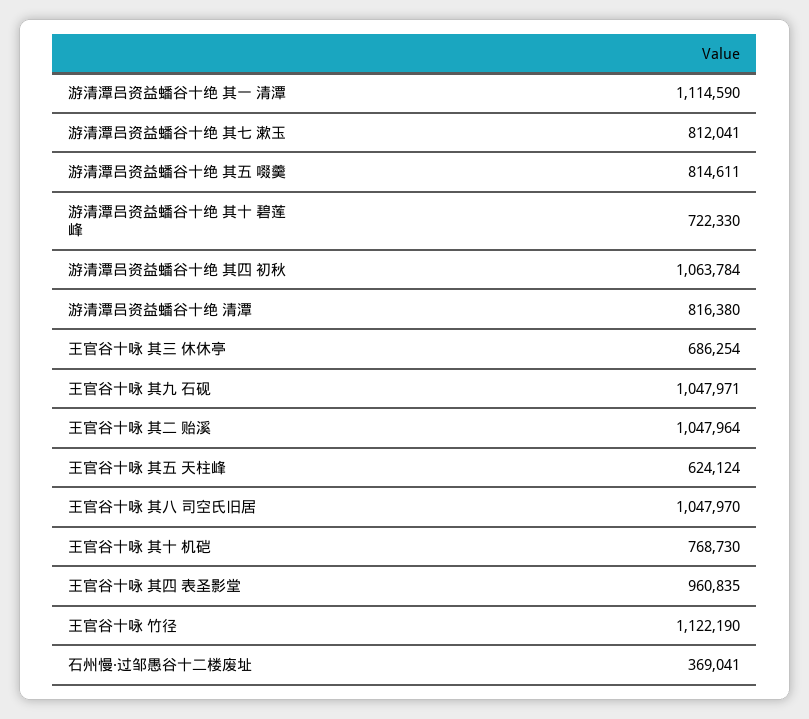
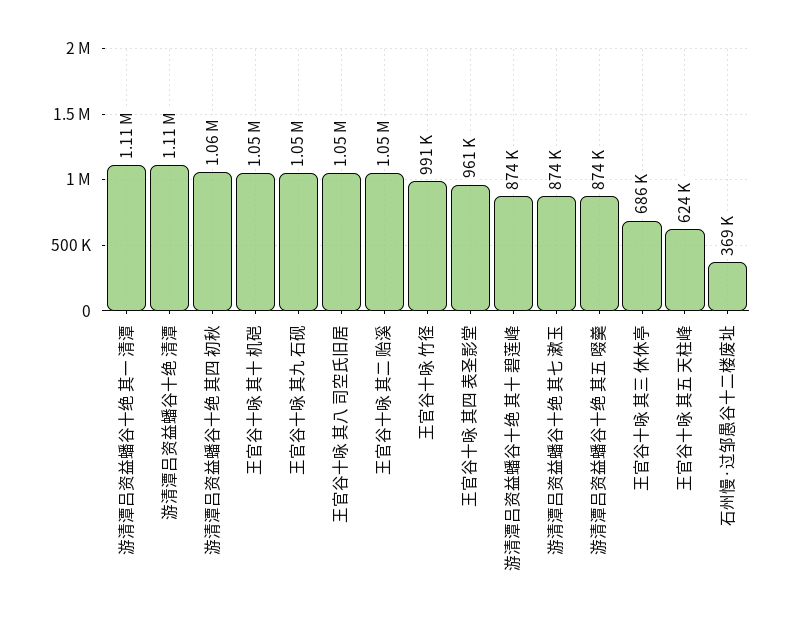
  {
    "游清潭吕资益蟠谷十绝 其一 清潭": 1114590,
-   "游清潭吕资益蟠谷十绝 其七 漱玉": 812041,
+   "游清潭吕资益蟠谷十绝 其七 漱玉": 874000,
-   "游清潭吕资益蟠谷十绝 其五 啜羹": 814611,
+   "游清潭吕资益蟠谷十绝 其五 啜羹": 874000,
-   "游清潭吕资益蟠谷十绝 其十 碧莲峰": 722330,
+   "游清潭吕资益蟠谷十绝 其十 碧莲峰": 874000,
    "游清潭吕资益蟠谷十绝 其四 初秋": 1063784,
-   "游清潭吕资益蟠谷十绝 清潭": 816380,
+   "游清潭吕资益蟠谷十绝 清潭": 1110000,
    "王官谷十咏 其三 休休亭": 686254,
    "王官谷十咏 其九 石砚": 1047971,
    "王官谷十咏 其二 贻溪": 1047964,
    "王官谷十咏 其五 天柱峰": 624124,
    "王官谷十咏 其八 司空氏旧居": 1047970,
-   "王官谷十咏 其十 机硙": 768730,
+   "王官谷十咏 其十 机硙": 1050000,
    "王官谷十咏 其四 表圣影堂": 960835,
-   "王官谷十咏 竹径": 1122190,
+   "王官谷十咏 竹径": 991000,
    "石州慢·过邹愚谷十二楼废址": 369041
  }

